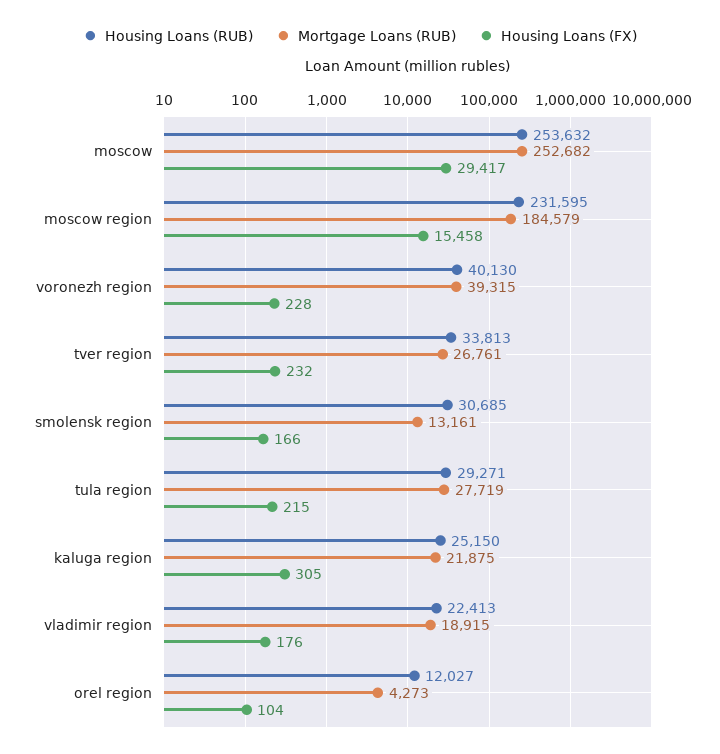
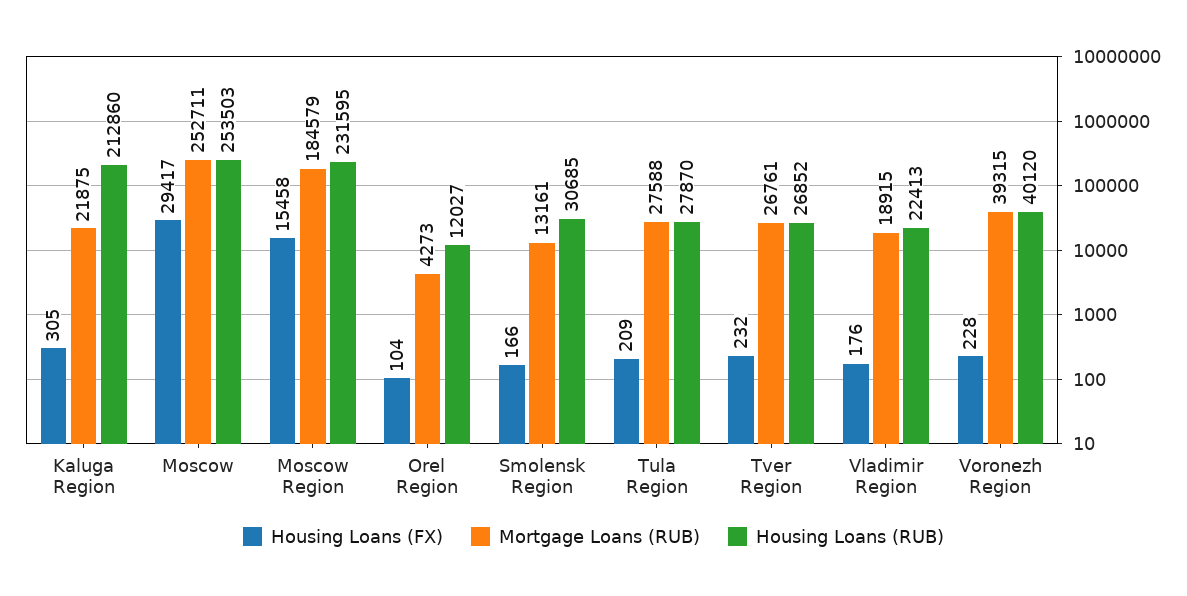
  {
    "Housing Loans (RUB)": {
-     "moscow": 253632,
+     "moscow": 253503,
      "moscow region": 231595,
-     "voronezh region": 40130,
+     "voronezh region": 40120,
-     "tver region": 33813,
+     "tver region": 26852,
      "smolensk region": 30685,
-     "tula region": 29271,
+     "tula region": 27870,
-     "kaluga region": 25150,
+     "kaluga region": 212860,
      "vladimir region": 22413,
      "orel region": 12027
    },
    "Mortgage Loans (RUB)": {
-     "moscow": 252682,
+     "moscow": 252711,
      "moscow region": 184579,
      "voronezh region": 39315,
      "tver region": 26761,
      "smolensk region": 13161,
-     "tula region": 27719,
+     "tula region": 27588,
      "kaluga region": 21875,
      "vladimir region": 18915,
      "orel region": 4273
    },
    "Housing Loans (FX)": {
      "moscow": 29417,
      "moscow region": 15458,
      "voronezh region": 228,
      "tver region": 232,
      "smolensk region": 166,
-     "tula region": 215,
+     "tula region": 209,
      "kaluga region": 305,
      "vladimir region": 176,
      "orel region": 104
    }
  }

